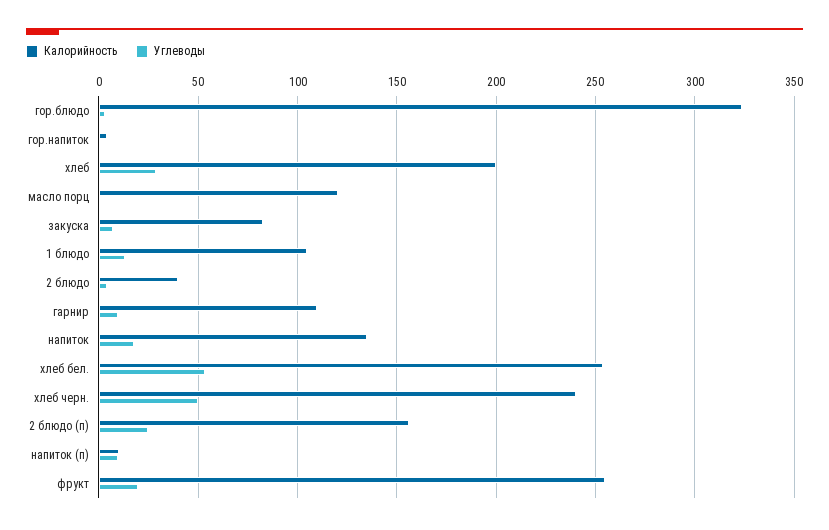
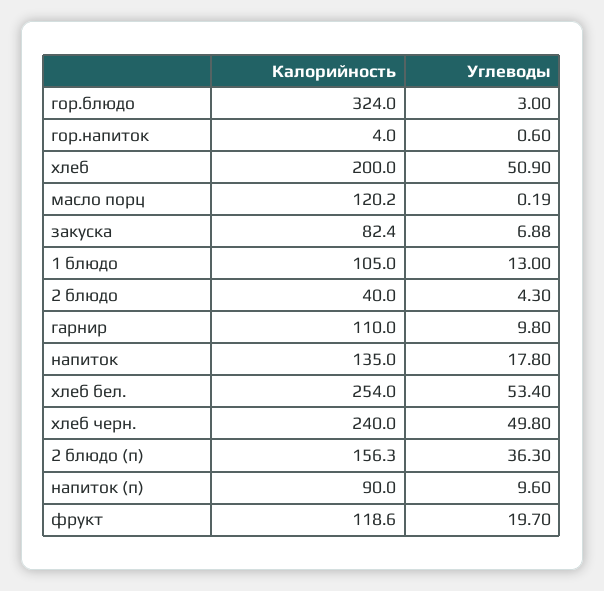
  {
    "Калорийность": {
      "гор.блюдо": 324,
      "гор.напиток": 4,
      "хлеб": 200,
      "масло порц": 120.2,
      "закуска": 82.4,
      "1 блюдо": 105,
      "2 блюдо": 40,
      "гарнир": 110,
      "напиток": 135,
      "хлеб бел.": 254,
      "хлеб черн.": 240,
      "2 блюдо (п)": 156.3,
-     "напиток (п)": 10,
+     "напиток (п)": 90,
-     "фрукт": 255
+     "фрукт": 118.6
    },
    "Углеводы": {
      "гор.блюдо": 3,
      "гор.напиток": 0.6,
-     "хлеб": 30,
+     "хлеб": 50.9,
      "масло порц": 0.19,
      "закуска": 6.88,
      "1 блюдо": 13,
      "2 блюдо": 4.3,
      "гарнир": 9.8,
      "напиток": 17.8,
      "хлеб бел.": 53.4,
      "хлеб черн.": 49.8,
-     "2 блюдо (п)": 25,
+     "2 блюдо (п)": 36.3,
      "напиток (п)": 9.6,
      "фрукт": 19.7
    }
  }

